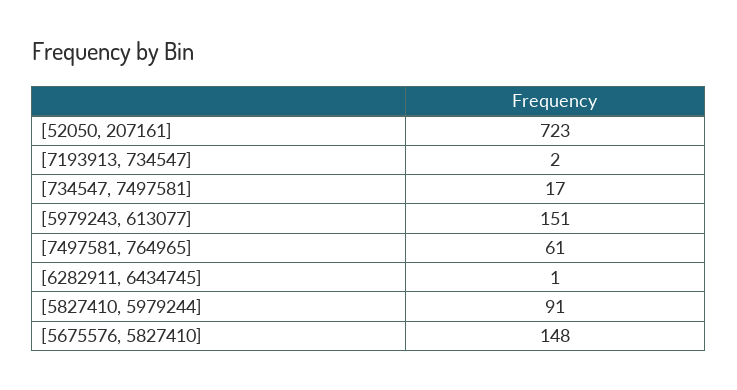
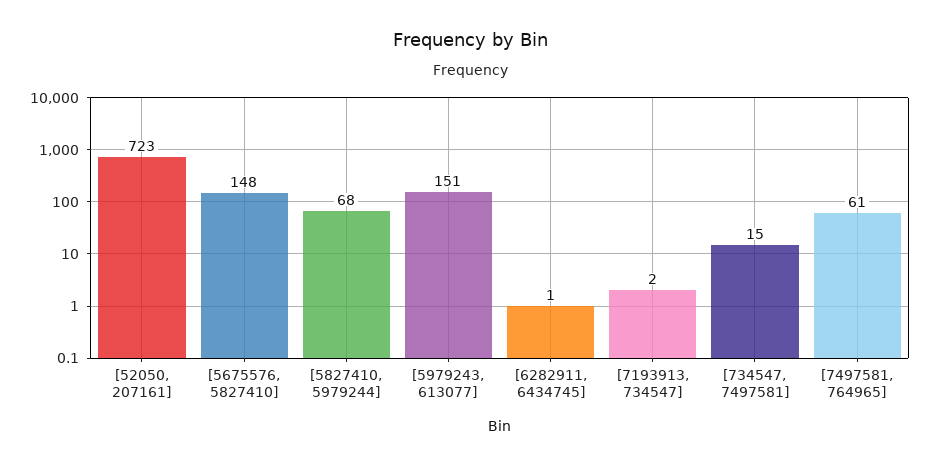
  {
    "[52050, 207161]": 723,
    "[7193913, 734547]": 2,
-   "[734547, 7497581]": 17,
+   "[734547, 7497581]": 15,
    "[5979243, 613077]": 151,
    "[7497581, 764965]": 61,
    "[6282911, 6434745]": 1,
-   "[5827410, 5979244]": 91,
+   "[5827410, 5979244]": 68,
    "[5675576, 5827410]": 148
  }

